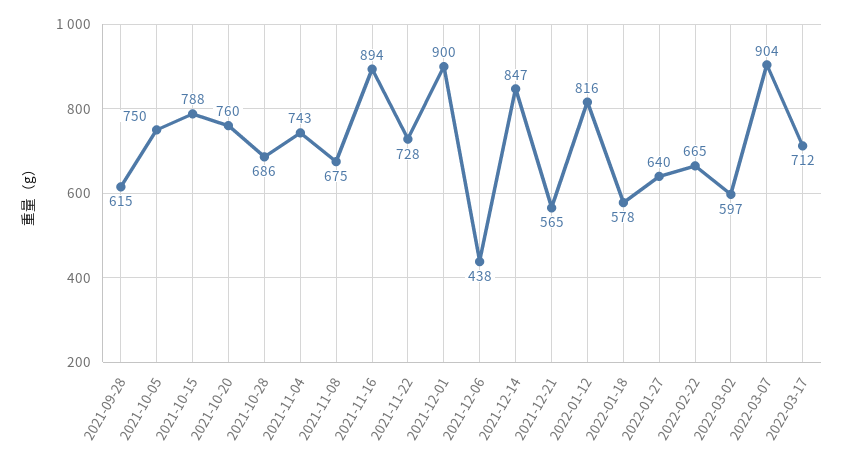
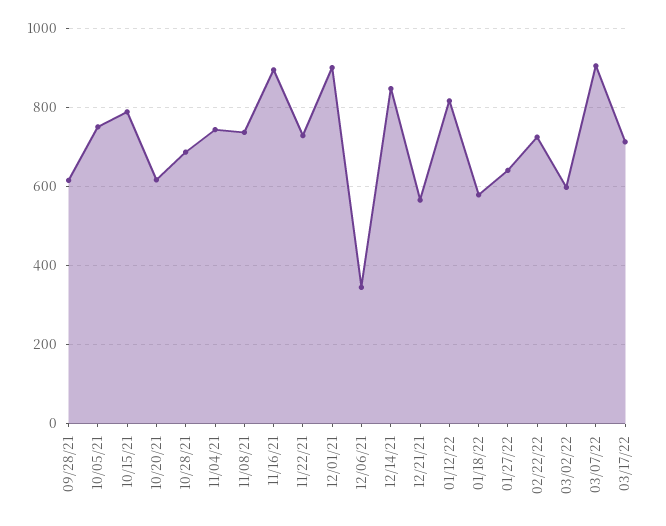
  {
    "2021-09-28": 615,
    "2021-10-05": 750,
    "2021-10-15": 788,
-   "2021-10-20": 760,
+   "2021-10-20": 620,
    "2021-10-28": 686,
    "2021-11-04": 743,
-   "2021-11-08": 675,
+   "2021-11-08": 740,
    "2021-11-16": 894,
    "2021-11-22": 728,
    "2021-12-01": 900,
-   "2021-12-06": 438,
+   "2021-12-06": 340,
    "2021-12-14": 847,
    "2021-12-21": 565,
    "2022-01-12": 816,
    "2022-01-18": 578,
    "2022-01-27": 640,
-   "2022-02-22": 665,
+   "2022-02-22": 720,
    "2022-03-02": 597,
    "2022-03-07": 904,
    "2022-03-17": 712
  }

